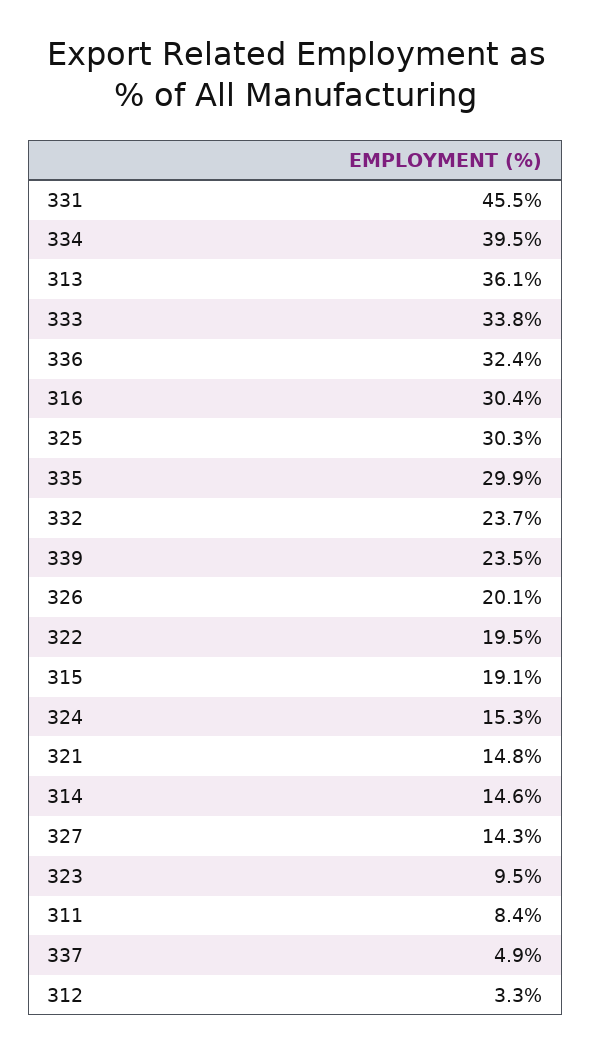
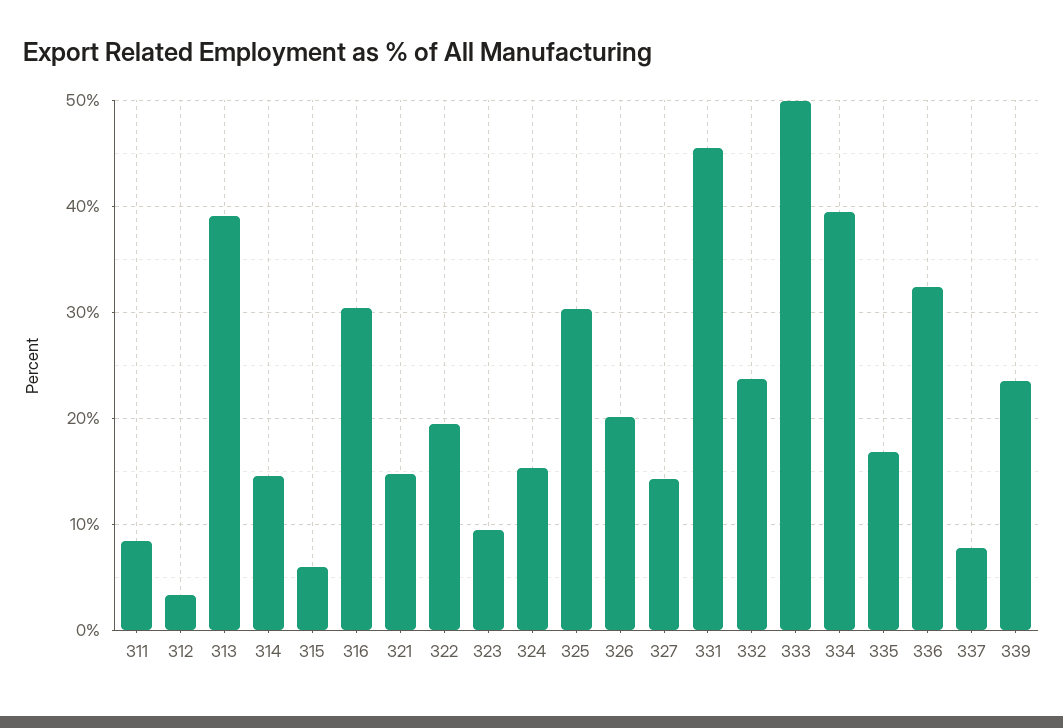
  {
    "331": 45.5,
    "334": 39.5,
-   "313": 36.1,
+   "313": 39,
-   "333": 33.8,
+   "333": 50,
    "336": 32.4,
    "316": 30.4,
    "325": 30.3,
-   "335": 29.9,
+   "335": 17,
    "332": 23.7,
    "339": 23.5,
    "326": 20.1,
    "322": 19.5,
-   "315": 19.1,
+   "315": 6,
    "324": 15.3,
    "321": 14.8,
    "314": 14.6,
    "327": 14.3,
    "323": 9.5,
    "311": 8.4,
-   "337": 4.9,
+   "337": 8,
    "312": 3.3
  }

